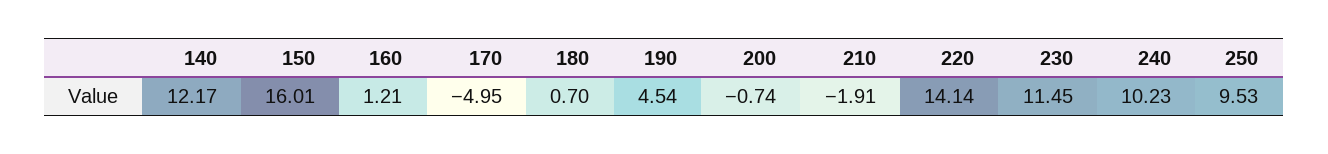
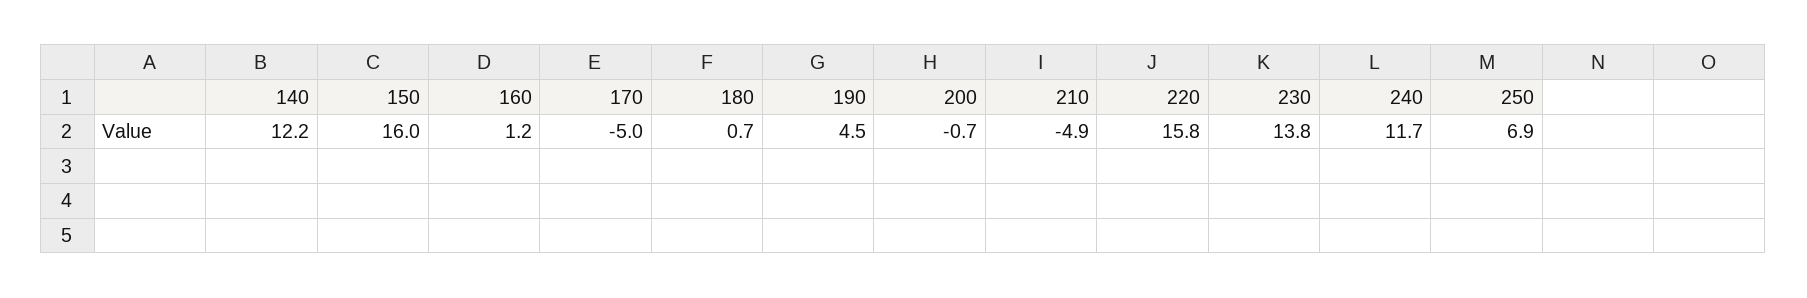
  {
    "140": 12.17,
    "150": 16.01,
    "160": 1.21,
    "170": -4.95,
    "180": 0.7,
    "190": 4.54,
    "200": -0.74,
-   "210": -1.91,
+   "210": -4.9,
-   "220": 14.14,
+   "220": 15.8,
-   "230": 11.45,
+   "230": 13.8,
-   "240": 10.23,
+   "240": 11.7,
-   "250": 9.53
+   "250": 6.9
  }

